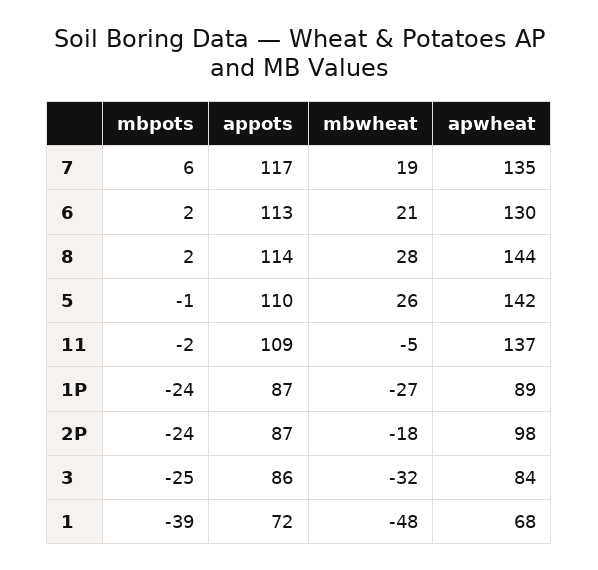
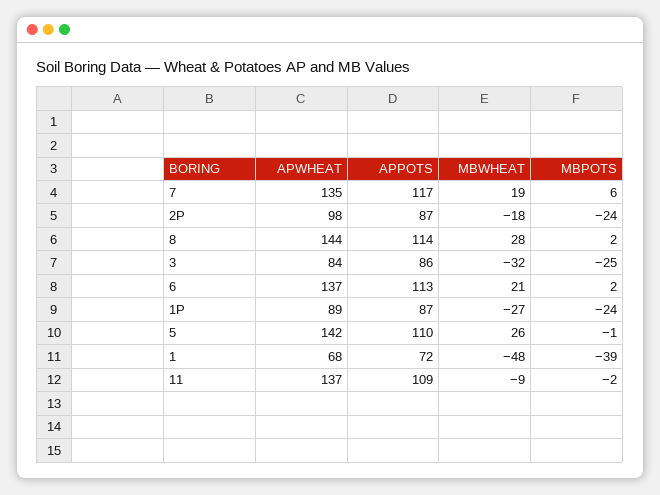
  {
    "mbpots": {
      "7": 6,
      "6": 2,
      "8": 2,
      "5": -1,
      "11": -2,
      "1P": -24,
      "2P": -24,
      "3": -25,
      "1": -39
    },
    "appots": {
      "7": 117,
      "6": 113,
      "8": 114,
      "5": 110,
      "11": 109,
      "1P": 87,
      "2P": 87,
      "3": 86,
      "1": 72
    },
    "mbwheat": {
      "7": 19,
      "6": 21,
      "8": 28,
      "5": 26,
-     "11": -5,
+     "11": -9,
      "1P": -27,
      "2P": -18,
      "3": -32,
      "1": -48
    },
    "apwheat": {
      "7": 135,
-     "6": 130,
+     "6": 137,
      "8": 144,
      "5": 142,
      "11": 137,
      "1P": 89,
      "2P": 98,
      "3": 84,
      "1": 68
    }
  }

